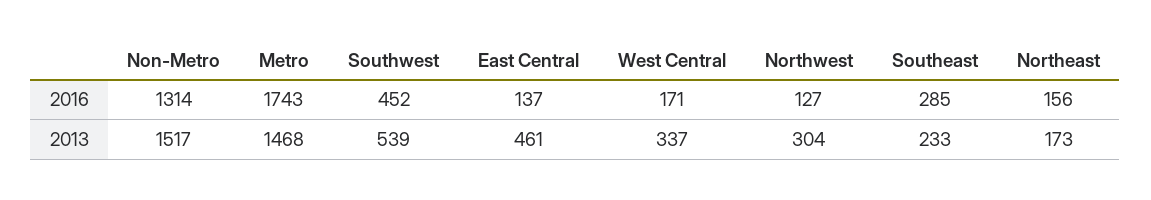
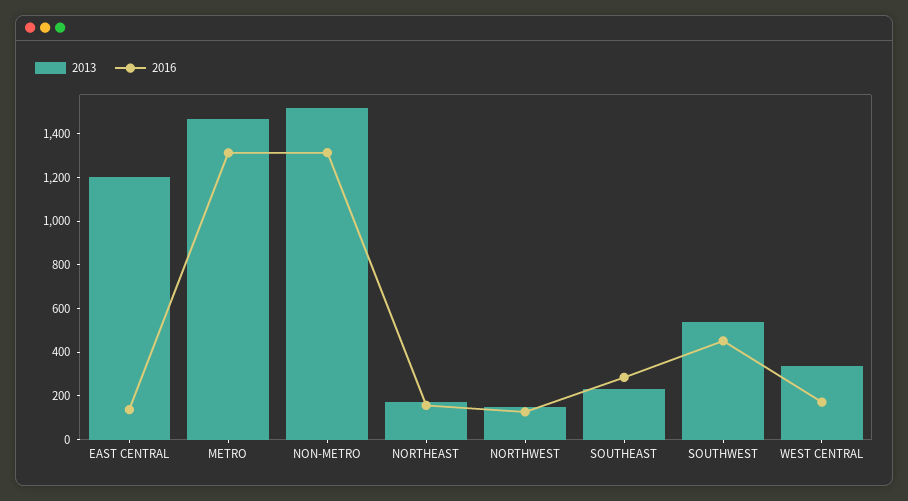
  {
    "2016": {
      "Non-Metro": 1314,
-     "Metro": 1743,
+     "Metro": 1300,
      "Southwest": 452,
      "East Central": 137,
      "West Central": 171,
      "Northwest": 127,
      "Southeast": 285,
      "Northeast": 156
    },
    "2013": {
      "Non-Metro": 1517,
      "Metro": 1468,
      "Southwest": 539,
-     "East Central": 461,
+     "East Central": 1200,
      "West Central": 337,
-     "Northwest": 304,
+     "Northwest": 150,
      "Southeast": 233,
      "Northeast": 173
    }
  }

